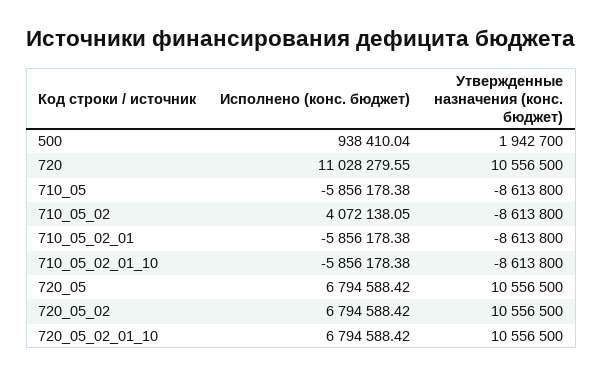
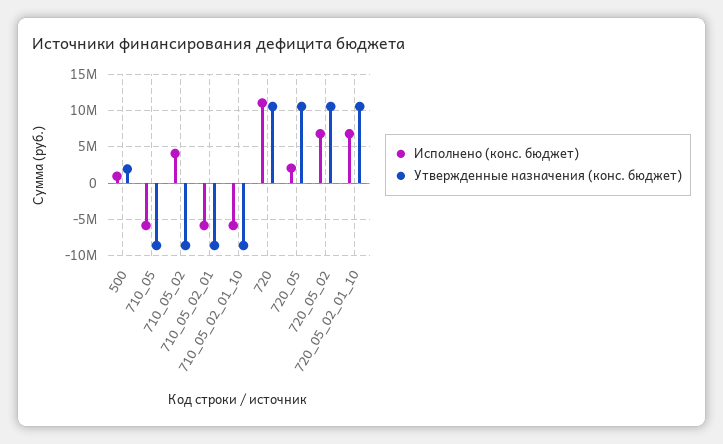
  {
    "Исполнено (конс. бюджет)": {
      "500": 938410.04,
      "720": 11028279.55,
      "710_05": -5856178.38,
      "710_05_02": 4072138.05,
      "710_05_02_01": -5856178.38,
      "710_05_02_01_10": -5856178.38,
-     "720_05": 6794588.42,
+     "720_05": 2000000,
      "720_05_02": 6794588.42,
      "720_05_02_01_10": 6794588.42
    },
    "Утвержденные назначения (конс. бюджет)": {
      "500": 1942700,
      "720": 10556500,
      "710_05": -8613800,
      "710_05_02": -8613800,
      "710_05_02_01": -8613800,
      "710_05_02_01_10": -8613800,
      "720_05": 10556500,
      "720_05_02": 10556500,
      "720_05_02_01_10": 10556500
    }
  }

